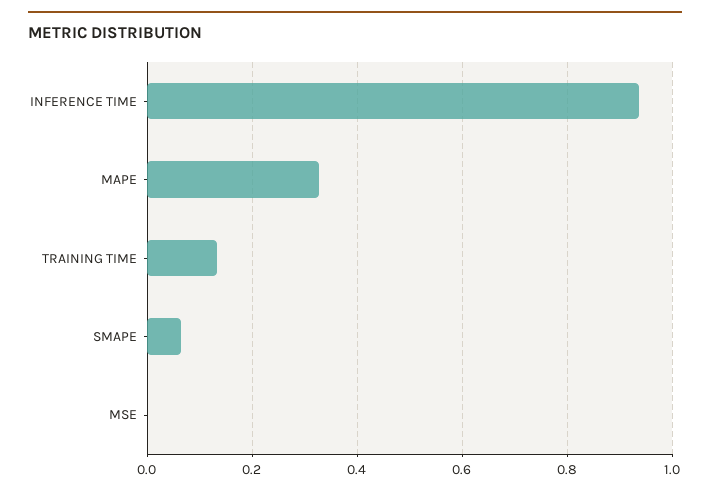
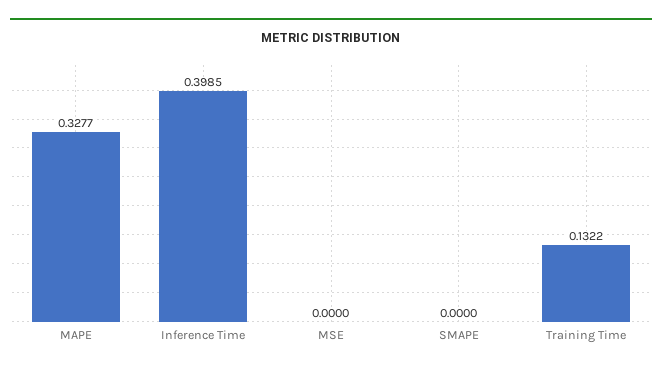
  {
-   "INFERENCE TIME": 0.94,
+   "INFERENCE TIME": 0.3985,
    "MAPE": 0.3277,
    "TRAINING TIME": 0.1322,
-   "SMAPE": 0.06,
+   "SMAPE": 0,
    "MSE": 0
  }

